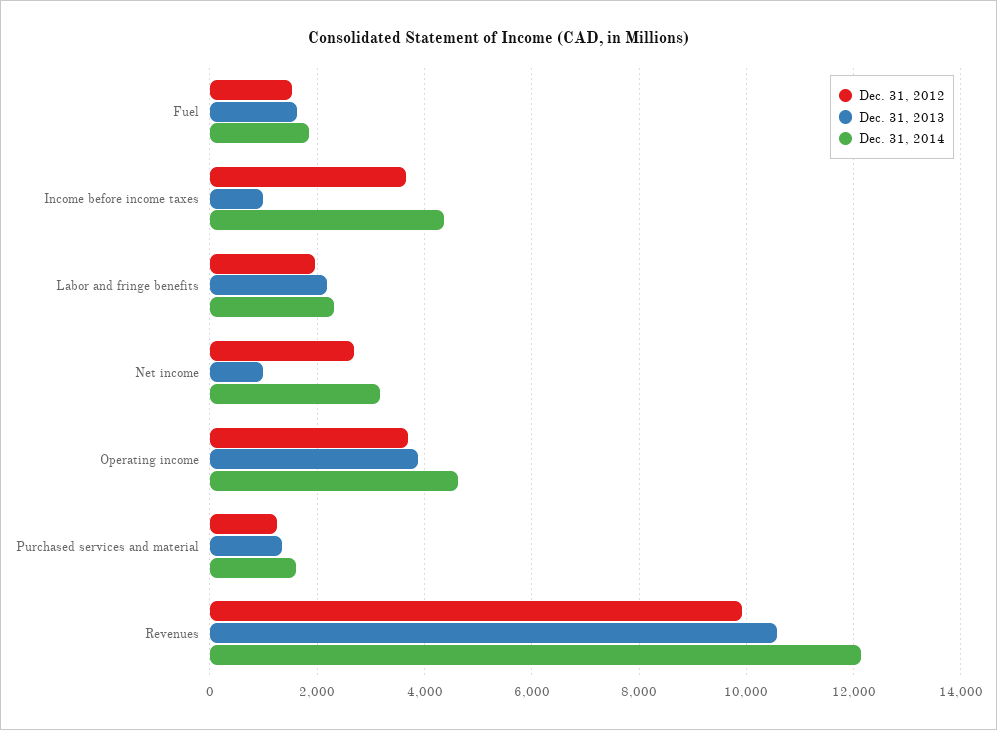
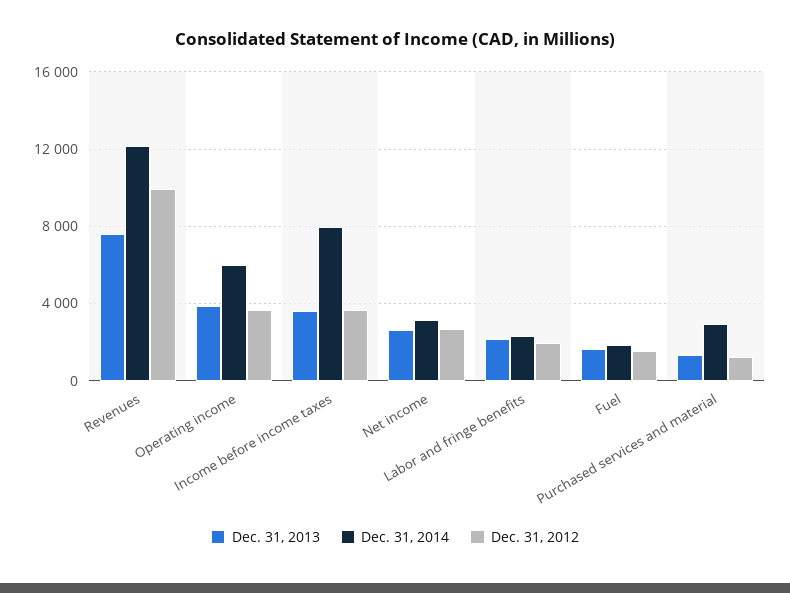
  {
    "Dec. 31, 2012": {
      "Fuel": 1600,
      "Income before income taxes": 3600,
      "Labor and fringe benefits": 2000,
      "Net income": 2600,
      "Operating income": 3600,
      "Purchased services and material": 1200,
      "Revenues": 10000
    },
    "Dec. 31, 2013": {
      "Fuel": 1600,
-     "Income before income taxes": 1000,
+     "Income before income taxes": 3500,
      "Labor and fringe benefits": 2200,
-     "Net income": 1000,
+     "Net income": 2500,
      "Operating income": 3800,
      "Purchased services and material": 1400,
-     "Revenues": 10600
+     "Revenues": 7500
    },
    "Dec. 31, 2014": {
      "Fuel": 1800,
-     "Income before income taxes": 4400,
+     "Income before income taxes": 8000,
      "Labor and fringe benefits": 2400,
      "Net income": 3200,
-     "Operating income": 4600,
+     "Operating income": 6000,
-     "Purchased services and material": 1600,
+     "Purchased services and material": 3000,
      "Revenues": 12200
    }
  }

